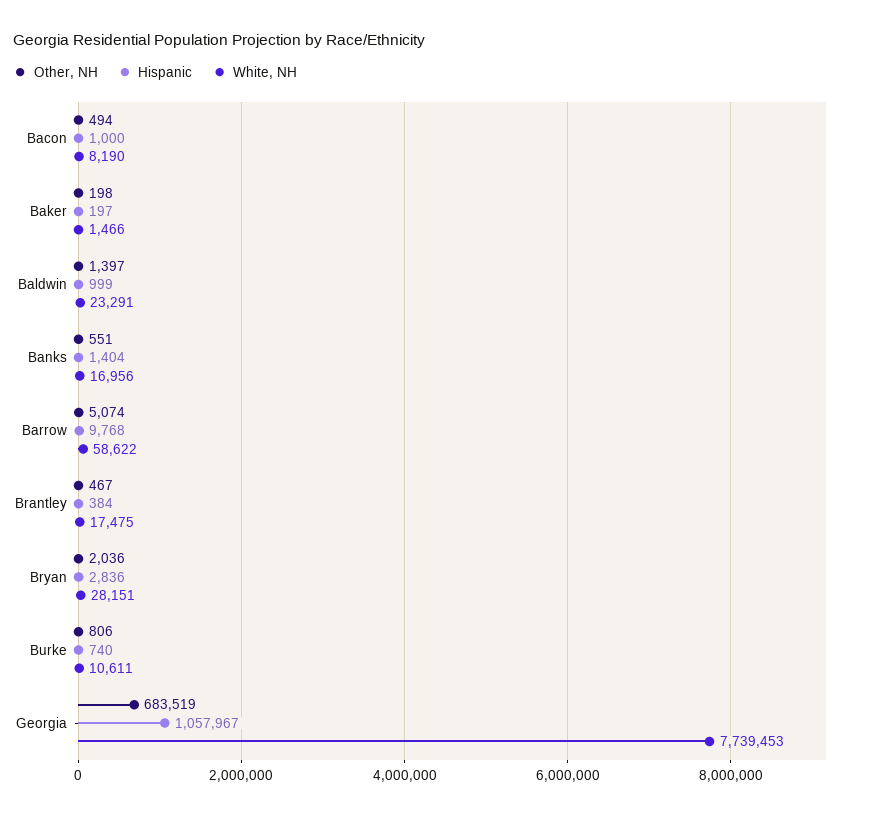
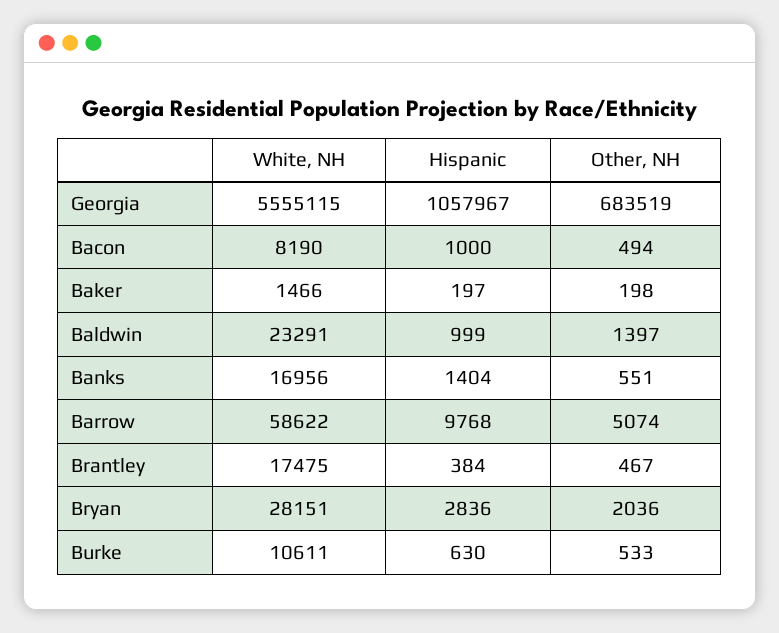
  {
    "Other, NH": {
      "Bacon": 494,
      "Baker": 198,
      "Baldwin": 1397,
      "Banks": 551,
      "Barrow": 5074,
      "Brantley": 467,
      "Bryan": 2036,
-     "Burke": 806,
+     "Burke": 533,
      "Georgia": 683519
    },
    "Hispanic": {
      "Bacon": 1000,
      "Baker": 197,
      "Baldwin": 999,
      "Banks": 1404,
      "Barrow": 9768,
      "Brantley": 384,
      "Bryan": 2836,
-     "Burke": 740,
+     "Burke": 630,
      "Georgia": 1057967
    },
    "White, NH": {
      "Bacon": 8190,
      "Baker": 1466,
      "Baldwin": 23291,
      "Banks": 16956,
      "Barrow": 58622,
      "Brantley": 17475,
      "Bryan": 28151,
      "Burke": 10611,
-     "Georgia": 7739453
+     "Georgia": 5555115
    }
  }

